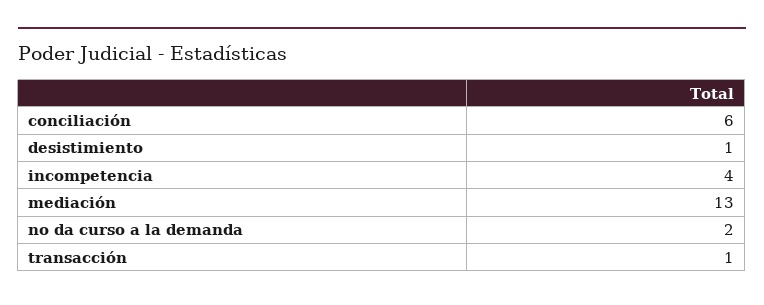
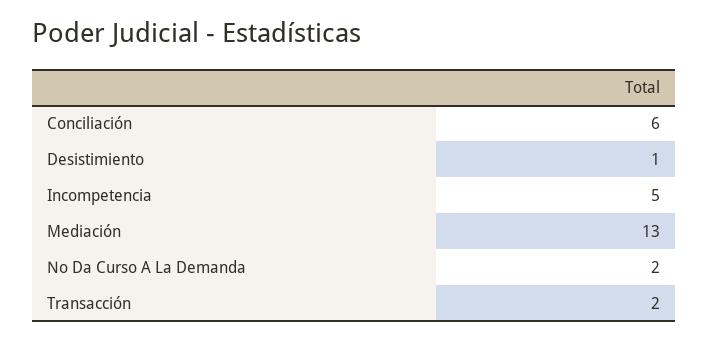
  {
    "conciliación": 6,
    "desistimiento": 1,
-   "incompetencia": 4,
+   "incompetencia": 5,
    "mediación": 13,
    "no da curso a la demanda": 2,
-   "transacción": 1
+   "transacción": 2
  }

